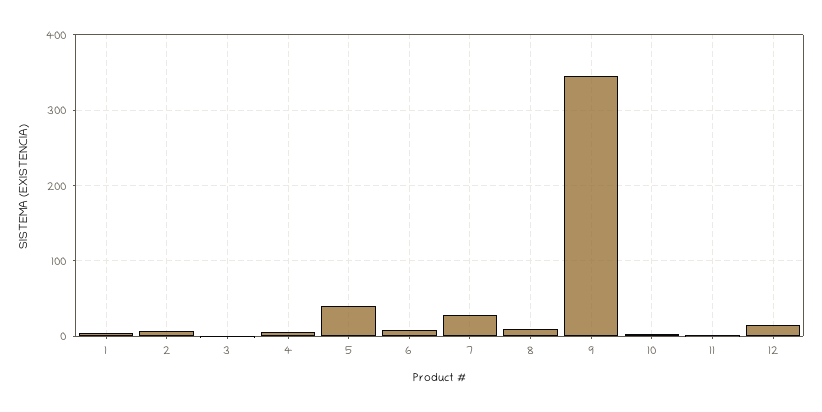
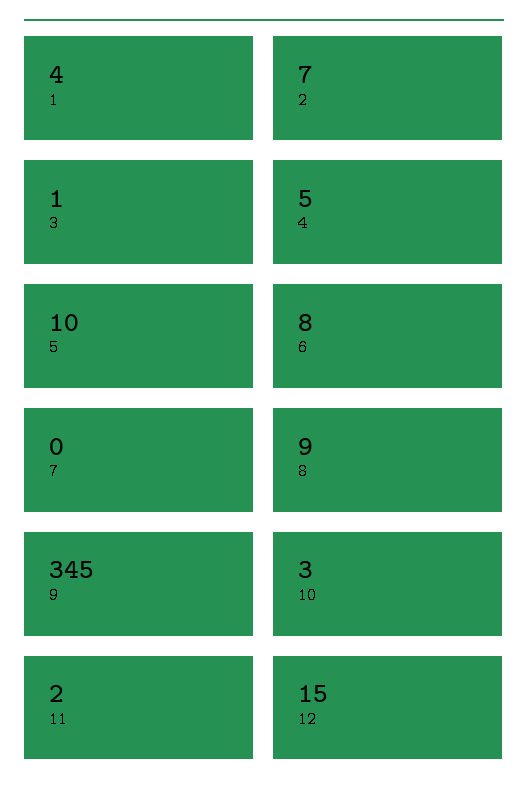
  {
    "1": 4,
    "2": 7,
    "3": 1,
    "4": 5,
-   "5": 40,
+   "5": 10,
    "6": 8,
-   "7": 30,
+   "7": 0,
    "8": 9,
    "9": 345,
    "10": 3,
    "11": 2,
    "12": 15
  }

